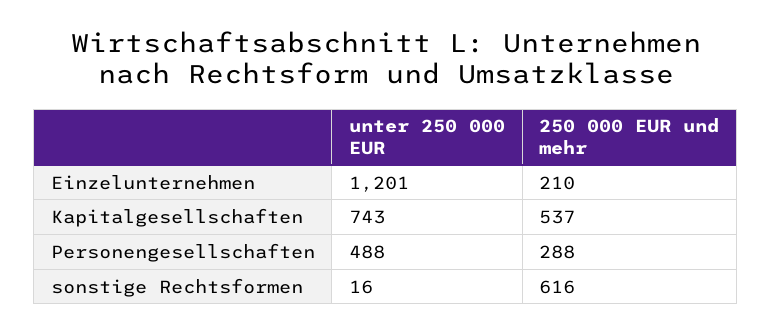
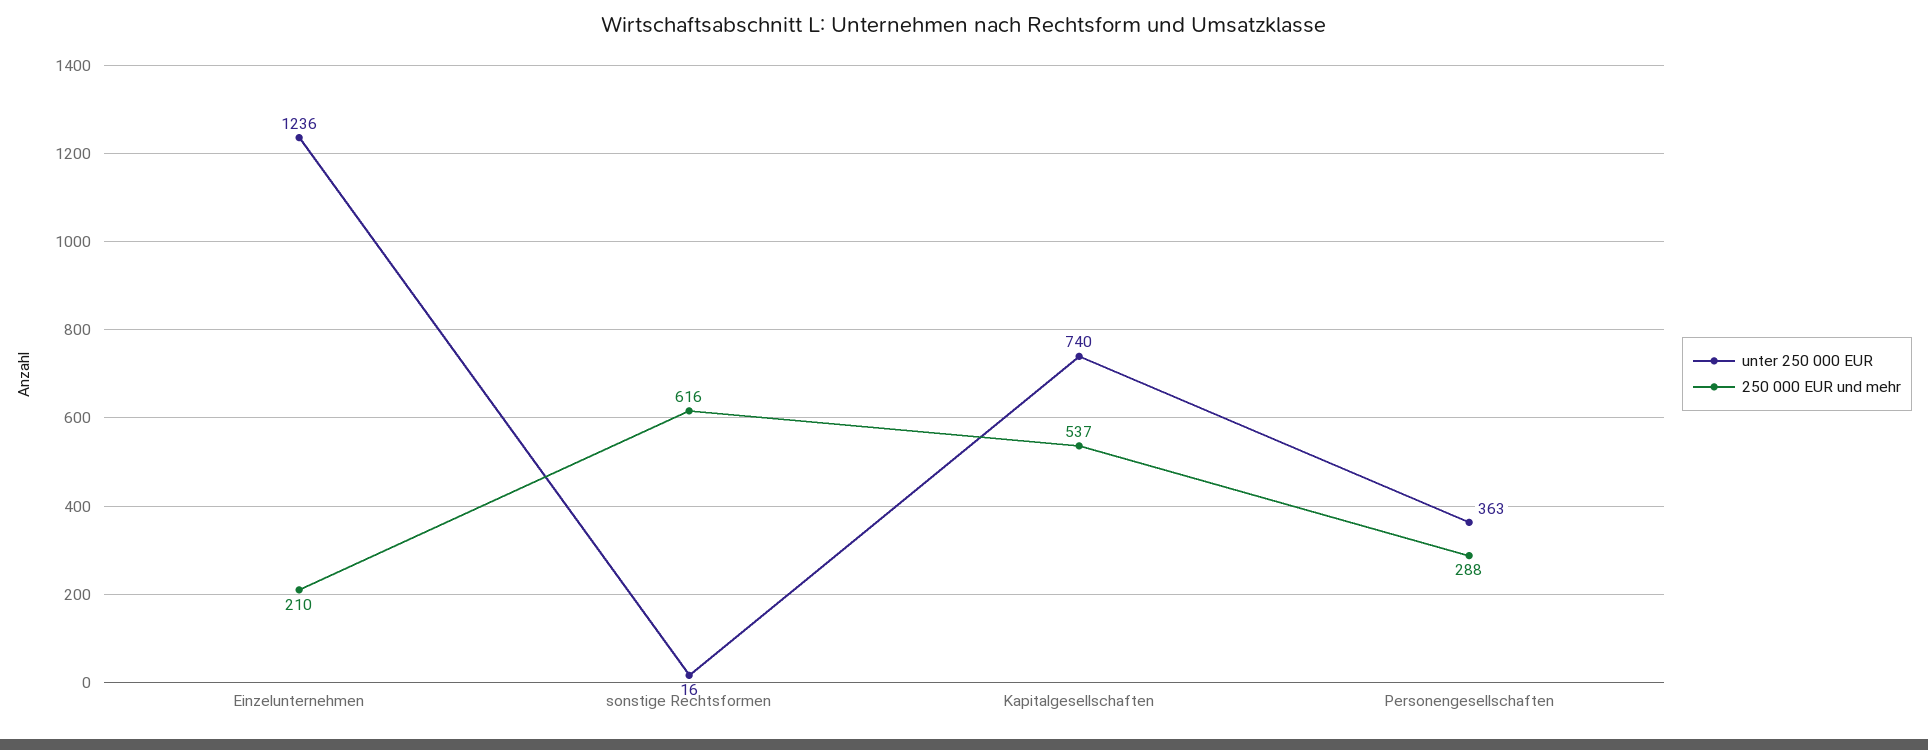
  {
    "unter 250 000 EUR": {
-     "Einzelunternehmen": 1201,
+     "Einzelunternehmen": 1236,
-     "Kapitalgesellschaften": 743,
+     "Kapitalgesellschaften": 740,
-     "Personengesellschaften": 488,
+     "Personengesellschaften": 363,
      "sonstige Rechtsformen": 16
    },
    "250 000 EUR und mehr": {
      "Einzelunternehmen": 210,
      "Kapitalgesellschaften": 537,
      "Personengesellschaften": 288,
      "sonstige Rechtsformen": 616
    }
  }

